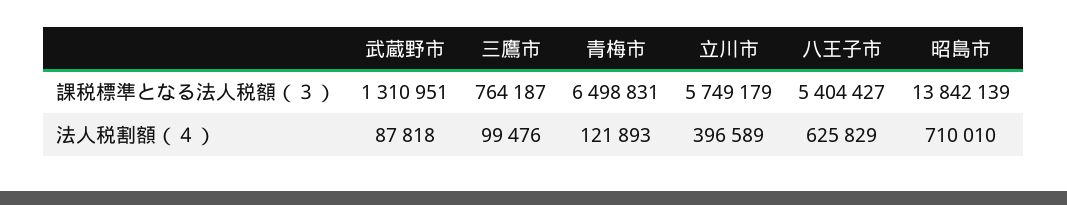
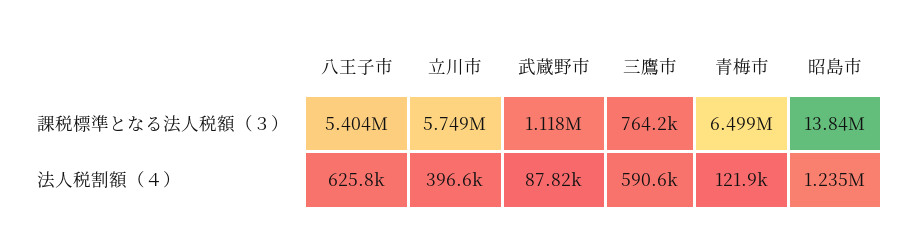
  {
    "武蔵野市": {
-     "課税標準となる法人税額（３）": 1310951,
+     "課税標準となる法人税額（３）": 1118000,
      "法人税割額（４）": 87818
    },
    "三鷹市": {
      "課税標準となる法人税額（３）": 764187,
-     "法人税割額（４）": 99476
+     "法人税割額（４）": 590600
    },
    "青梅市": {
      "課税標準となる法人税額（３）": 6498831,
      "法人税割額（４）": 121893
    },
    "立川市": {
      "課税標準となる法人税額（３）": 5749179,
      "法人税割額（４）": 396589
    },
    "八王子市": {
      "課税標準となる法人税額（３）": 5404427,
      "法人税割額（４）": 625829
    },
    "昭島市": {
      "課税標準となる法人税額（３）": 13842139,
-     "法人税割額（４）": 710010
+     "法人税割額（４）": 1235000
    }
  }

